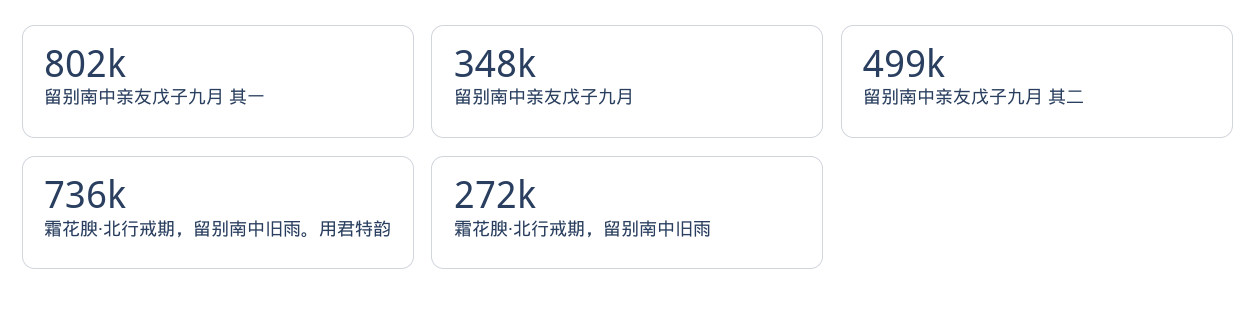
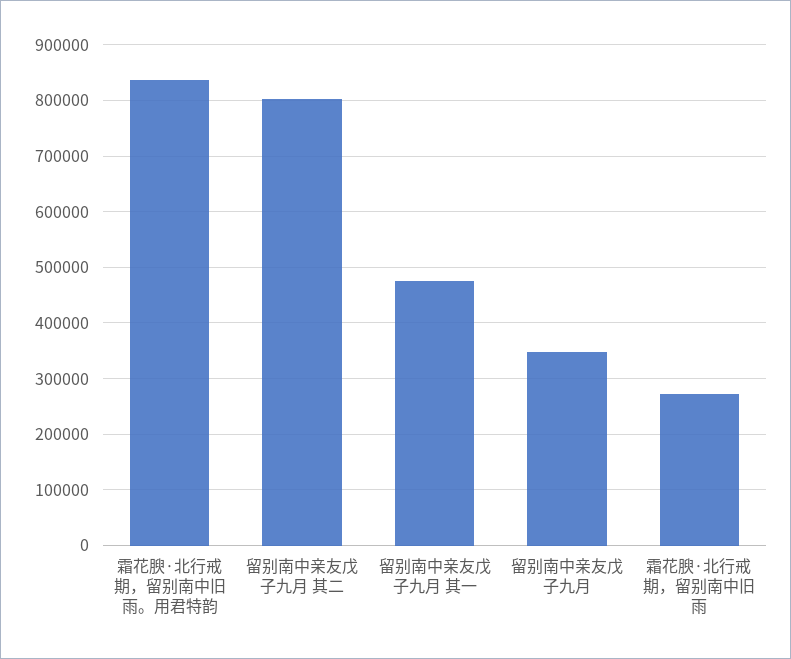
  {
-   "留别南中亲友戊子九月 其一": 802000,
+   "留别南中亲友戊子九月 其一": 480000,
    "留别南中亲友戊子九月": 348000,
-   "留别南中亲友戊子九月 其二": 499000,
+   "留别南中亲友戊子九月 其二": 800000,
-   "霜花腴·北行戒期，留别南中旧雨。用君特韵": 736000,
+   "霜花腴·北行戒期，留别南中旧雨。用君特韵": 840000,
    "霜花腴·北行戒期，留别南中旧雨": 272000
  }

